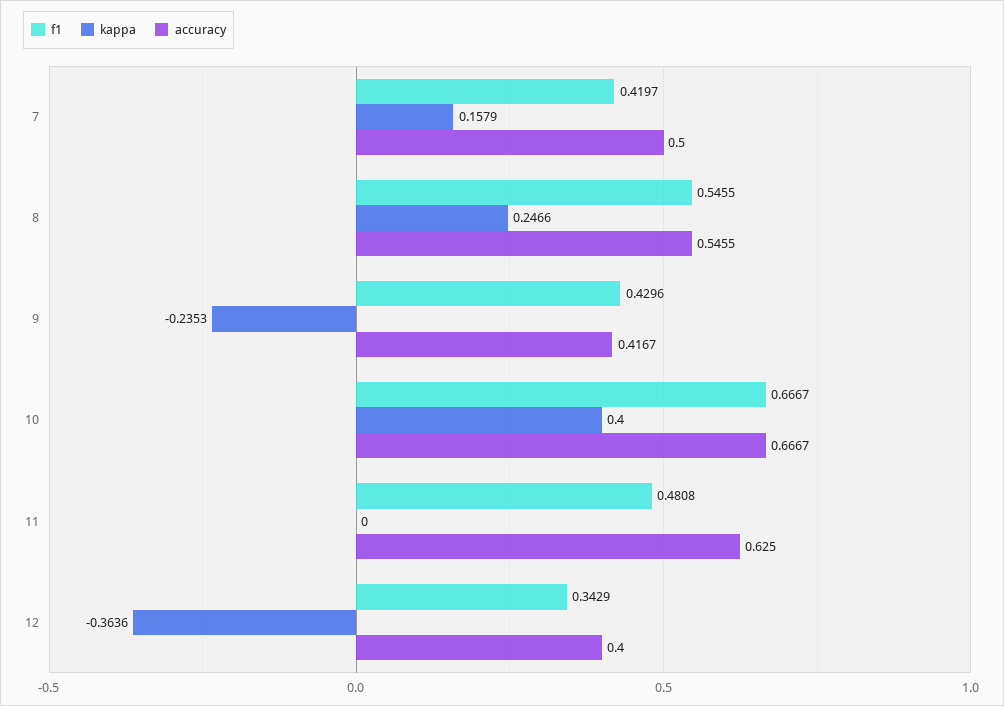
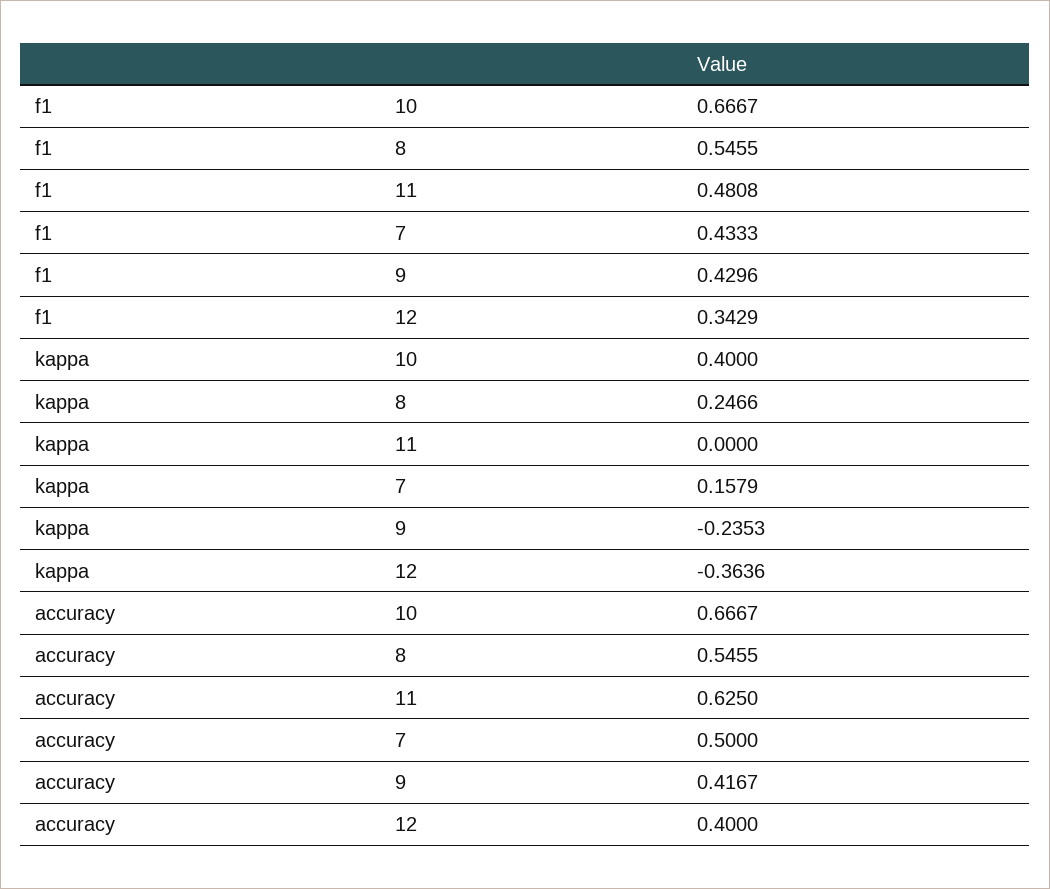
  {
    "f1": {
-     "7": 0.4197,
+     "7": 0.4333,
      "8": 0.5455,
      "9": 0.4296,
      "10": 0.6667,
      "11": 0.4808,
      "12": 0.3429
    },
    "kappa": {
      "7": 0.1579,
      "8": 0.2466,
      "9": -0.2353,
      "10": 0.4,
      "11": 0,
      "12": -0.3636
    },
    "accuracy": {
      "7": 0.5,
      "8": 0.5455,
      "9": 0.4167,
      "10": 0.6667,
      "11": 0.625,
      "12": 0.4
    }
  }

